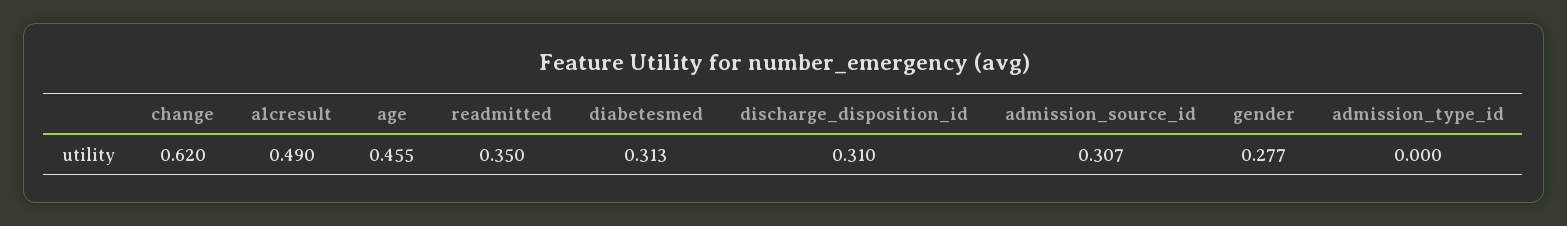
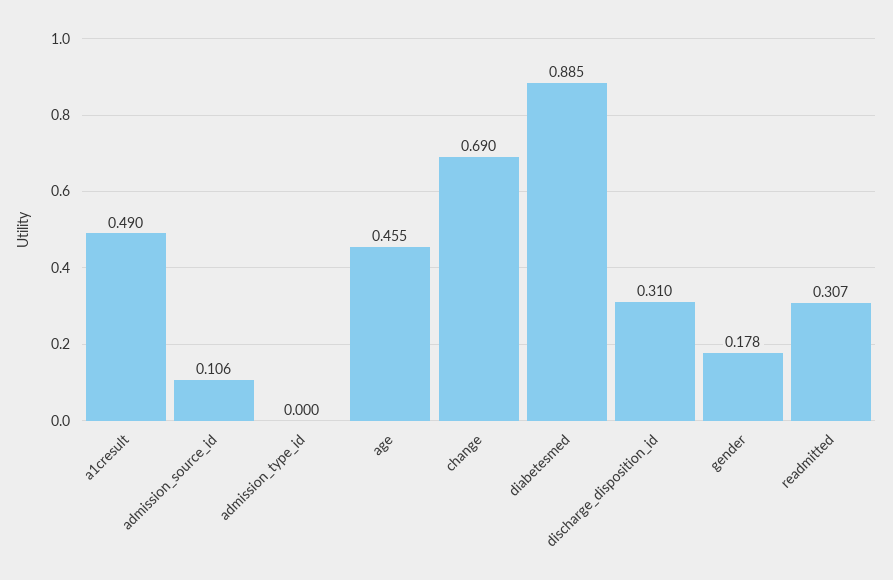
  {
-   "change": 0.62,
+   "change": 0.69,
    "a1cresult": 0.49,
    "age": 0.455,
-   "readmitted": 0.35,
+   "readmitted": 0.307,
-   "diabetesmed": 0.313,
+   "diabetesmed": 0.885,
    "discharge_disposition_id": 0.31,
-   "admission_source_id": 0.307,
+   "admission_source_id": 0.106,
-   "gender": 0.277,
+   "gender": 0.178,
    "admission_type_id": 0
  }

